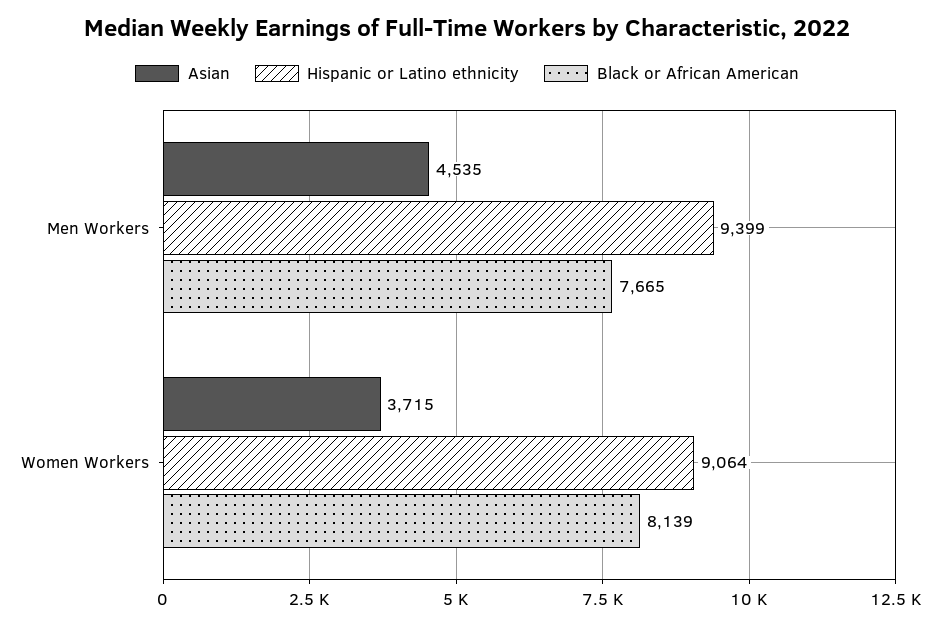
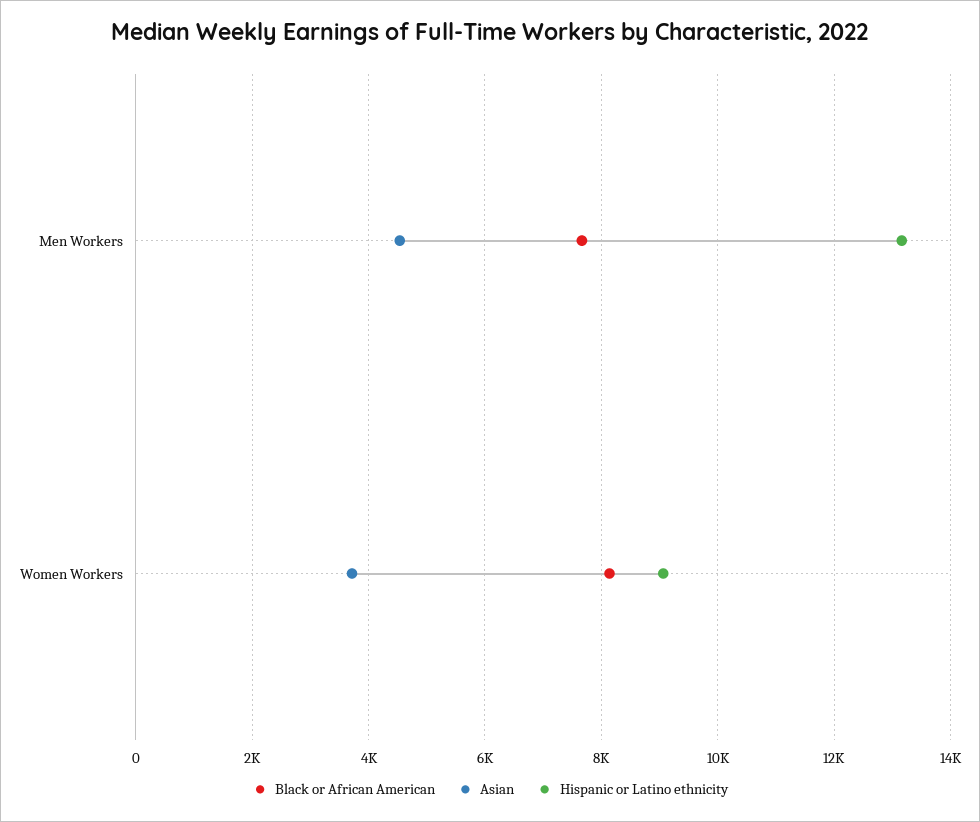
  {
    "Asian": {
      "Men Workers": 4535,
      "Women Workers": 3715
    },
    "Hispanic or Latino ethnicity": {
-     "Men Workers": 9399,
+     "Men Workers": 13200,
      "Women Workers": 9064
    },
    "Black or African American": {
      "Men Workers": 7665,
      "Women Workers": 8139
    }
  }

